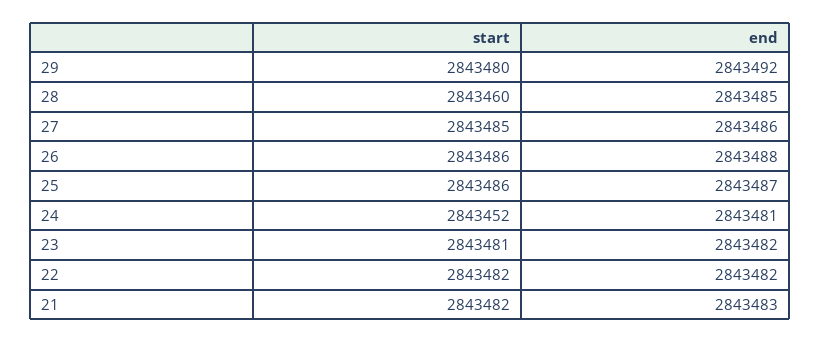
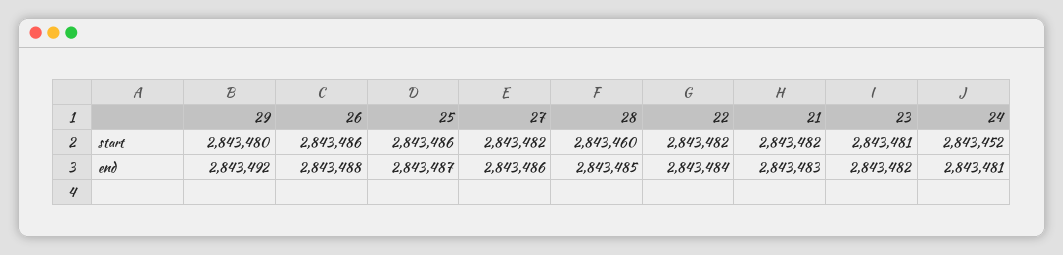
  {
    "start": {
      "29": 2843480,
      "28": 2843460,
-     "27": 2843485,
+     "27": 2843482,
      "26": 2843486,
      "25": 2843486,
      "24": 2843452,
      "23": 2843481,
      "22": 2843482,
      "21": 2843482
    },
    "end": {
      "29": 2843492,
      "28": 2843485,
      "27": 2843486,
      "26": 2843488,
      "25": 2843487,
      "24": 2843481,
      "23": 2843482,
-     "22": 2843482,
+     "22": 2843484,
      "21": 2843483
    }
  }

